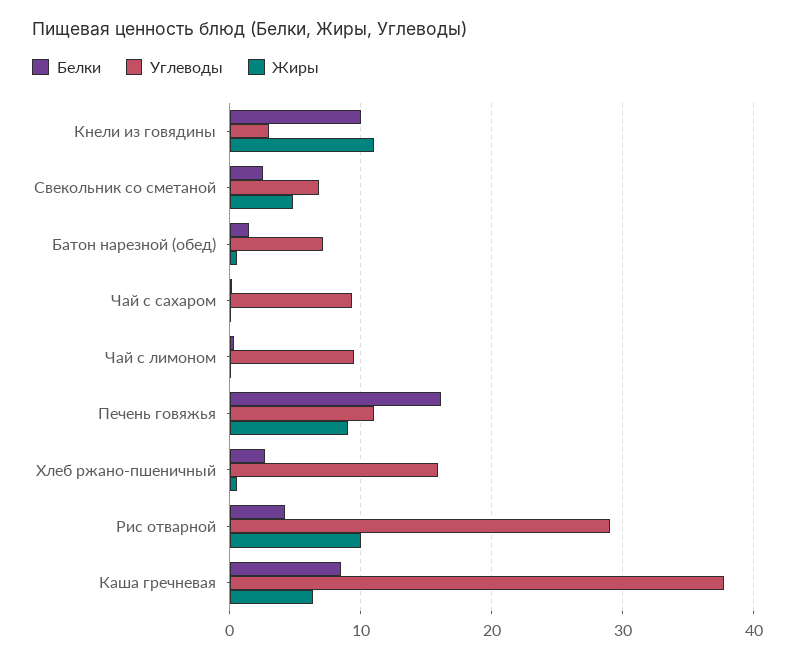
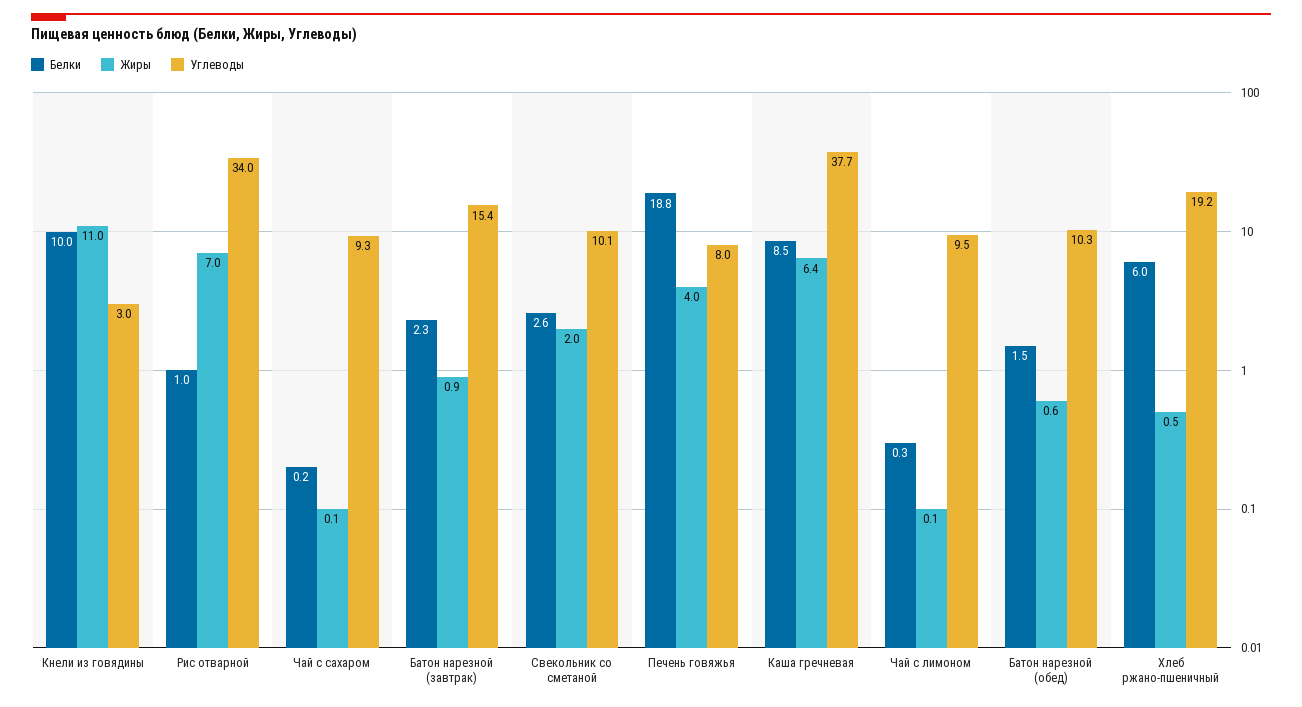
  {
    "Белки": {
      "Кнели из говядины": 10,
      "Свекольник со сметаной": 2.6,
      "Батон нарезной (обед)": 1.5,
      "Чай с сахаром": 0.2,
      "Чай с лимоном": 0.3,
-     "Печень говяжья": 16,
+     "Печень говяжья": 18.8,
-     "Хлеб ржано-пшеничный": 3,
+     "Хлеб ржано-пшеничный": 6,
-     "Рис отварной": 4,
+     "Рис отварной": 1,
-     "Каша гречневая": 8.5
+     "Каша гречневая": 8.5,
+     "Батон нарезной (завтрак)": 2.3
    },
    "Углеводы": {
      "Кнели из говядины": 3,
-     "Свекольник со сметаной": 7,
+     "Свекольник со сметаной": 10.1,
-     "Батон нарезной (обед)": 7,
+     "Батон нарезной (обед)": 10.3,
      "Чай с сахаром": 9.3,
      "Чай с лимоном": 9.5,
-     "Печень говяжья": 11,
+     "Печень говяжья": 8,
-     "Хлеб ржано-пшеничный": 16,
+     "Хлеб ржано-пшеничный": 19.2,
-     "Рис отварной": 29,
+     "Рис отварной": 34,
-     "Каша гречневая": 37.7
+     "Каша гречневая": 37.7,
+     "Батон нарезной (завтрак)": 15.4
    },
    "Жиры": {
      "Кнели из говядины": 11,
-     "Свекольник со сметаной": 5,
+     "Свекольник со сметаной": 2,
      "Батон нарезной (обед)": 0.6,
      "Чай с сахаром": 0.1,
      "Чай с лимоном": 0.1,
-     "Печень говяжья": 9,
+     "Печень говяжья": 4,
      "Хлеб ржано-пшеничный": 0.5,
-     "Рис отварной": 10,
+     "Рис отварной": 7,
-     "Каша гречневая": 6.4
+     "Каша гречневая": 6.4,
+     "Батон нарезной (завтрак)": 0.9
    }
  }

